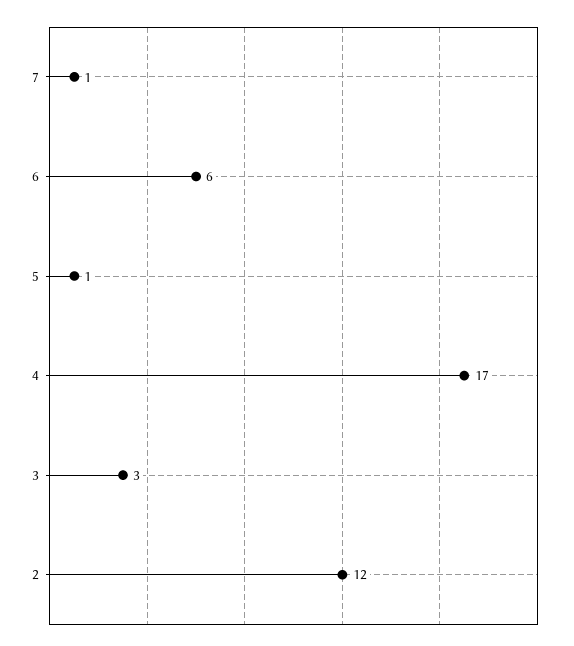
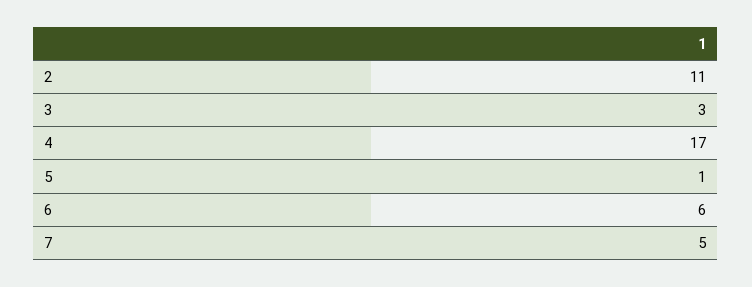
  {
-   "7": 1,
+   "7": 5,
    "6": 6,
    "5": 1,
    "4": 17,
    "3": 3,
-   "2": 12
+   "2": 11
  }

